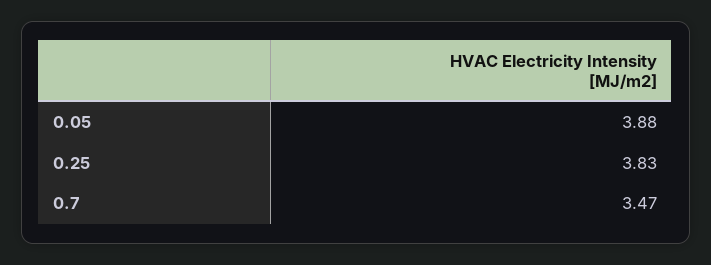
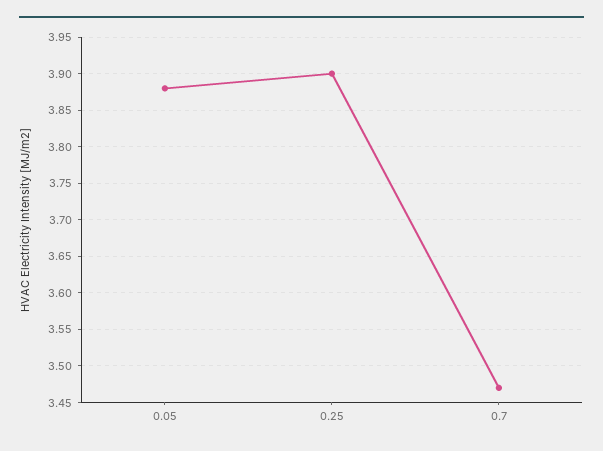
  {
    "0.05": 3.88,
-   "0.25": 3.83,
+   "0.25": 3.9,
    "0.7": 3.47
  }

